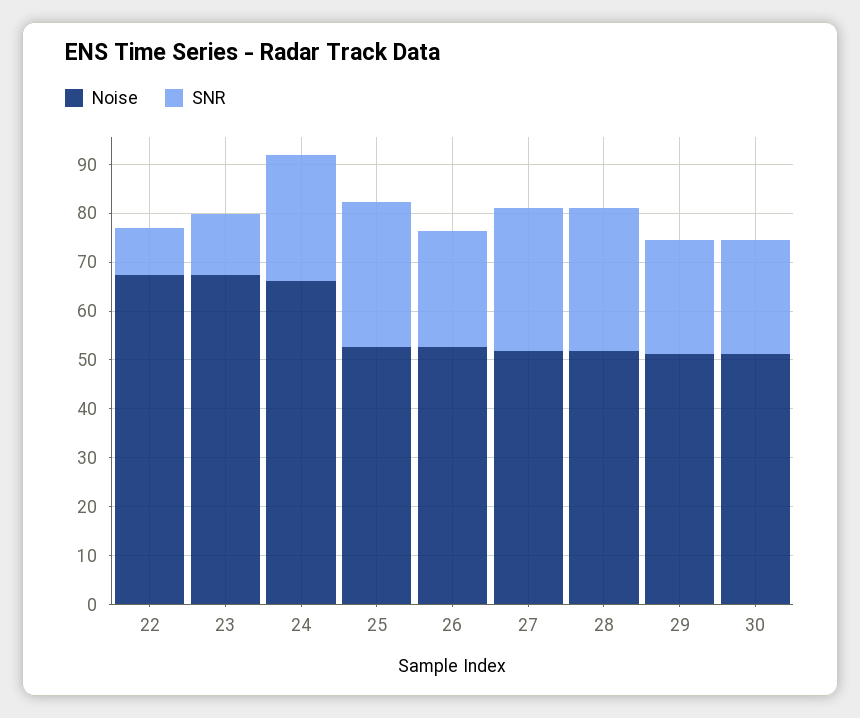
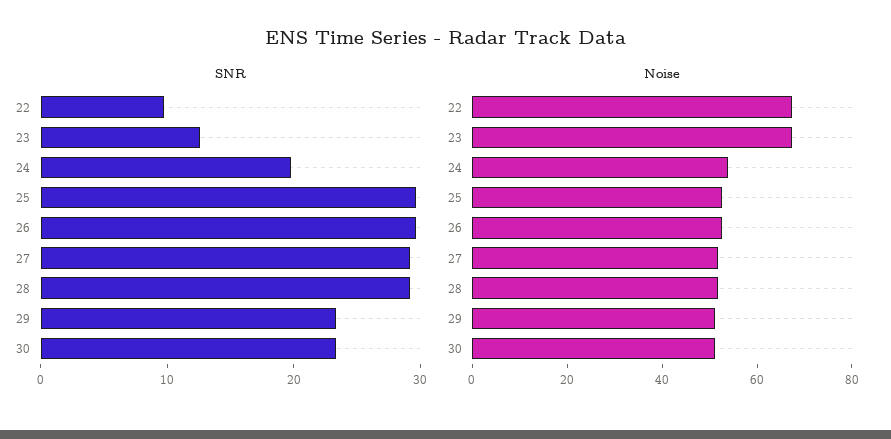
  {
    "Noise": {
      "22": 68,
      "23": 68,
-     "24": 66,
+     "24": 55,
      "25": 52,
      "26": 52,
      "27": 52,
      "28": 52,
      "29": 52,
      "30": 52
    },
    "SNR": {
      "22": 10,
      "23": 12,
-     "24": 26,
+     "24": 20,
      "25": 30,
-     "26": 24,
+     "26": 30,
      "27": 30,
      "28": 30,
      "29": 24,
      "30": 24
    }
  }

